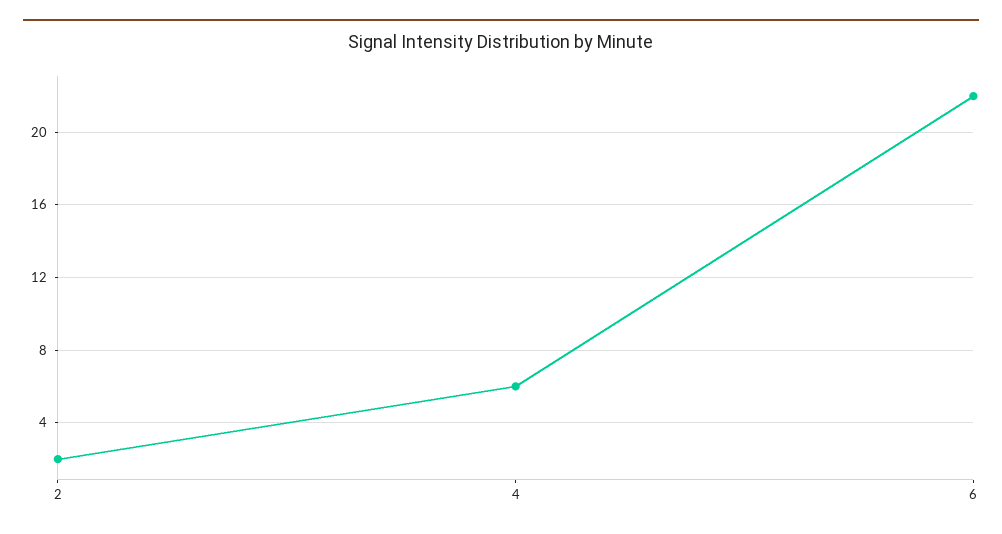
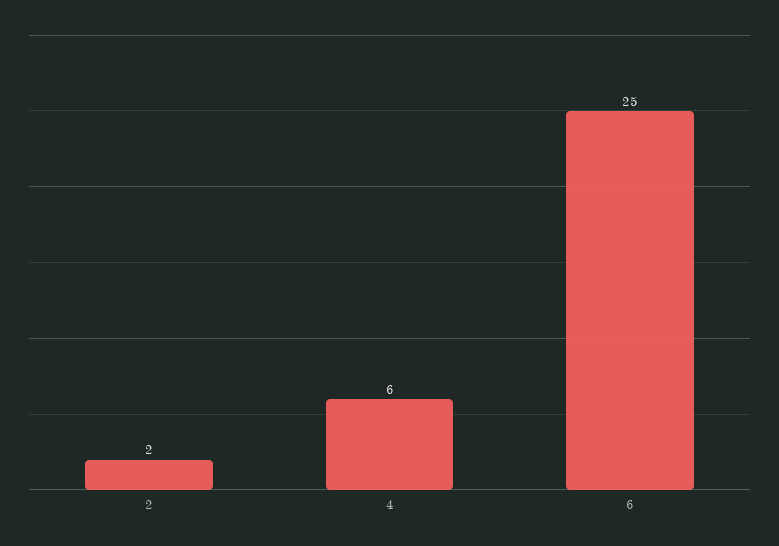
  {
    "2": 2,
    "4": 6,
-   "6": 22
+   "6": 25
  }

